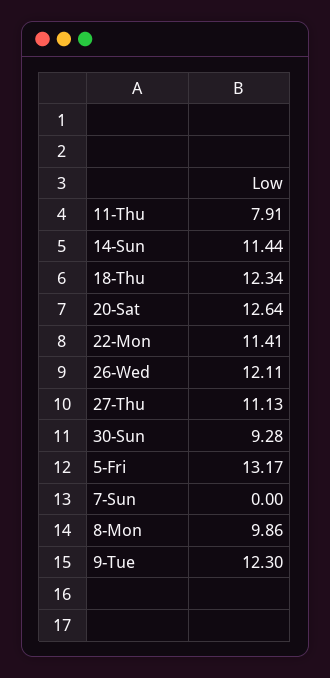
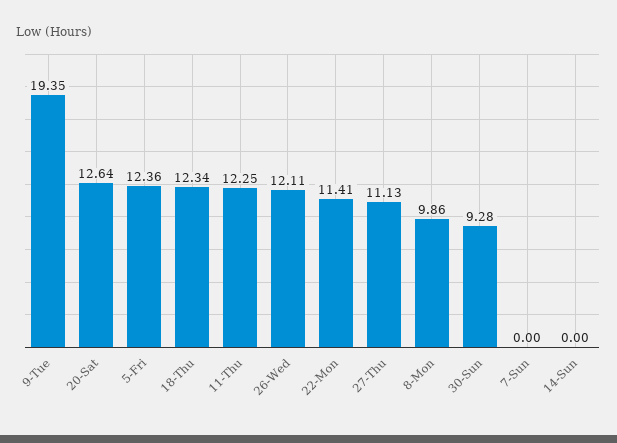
  {
-   "11-Thu": 7.91,
+   "11-Thu": 12.25,
-   "14-Sun": 11.44,
+   "14-Sun": 0,
    "18-Thu": 12.34,
    "20-Sat": 12.64,
    "22-Mon": 11.41,
    "26-Wed": 12.11,
    "27-Thu": 11.13,
    "30-Sun": 9.28,
-   "5-Fri": 13.17,
+   "5-Fri": 12.36,
    "7-Sun": 0,
    "8-Mon": 9.86,
-   "9-Tue": 12.3
+   "9-Tue": 19.35
  }

